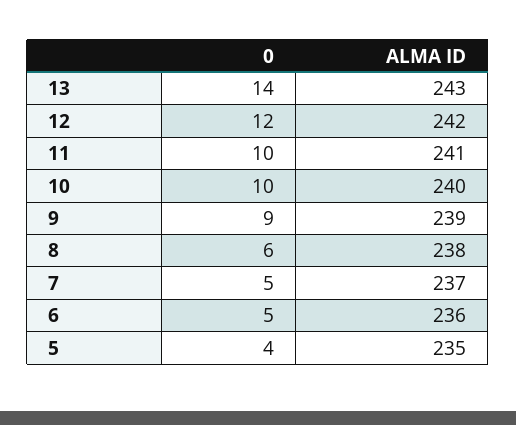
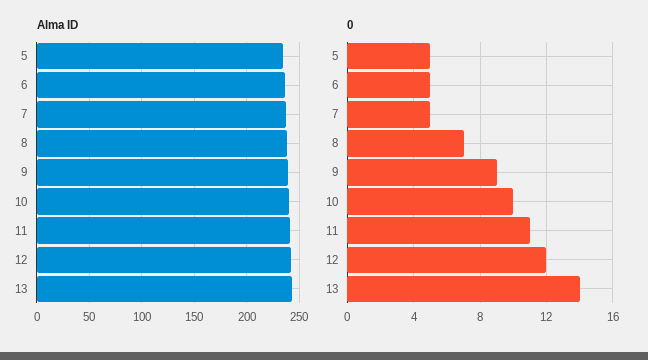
  {
    "0": {
      "13": 14,
      "12": 12,
-     "11": 10,
+     "11": 11,
      "10": 10,
      "9": 9,
-     "8": 6,
+     "8": 7,
      "7": 5,
      "6": 5,
-     "5": 4
+     "5": 5
    },
    "ALMA ID": {
      "13": 243,
      "12": 242,
      "11": 241,
      "10": 240,
      "9": 239,
      "8": 238,
      "7": 237,
      "6": 236,
      "5": 235
    }
  }

